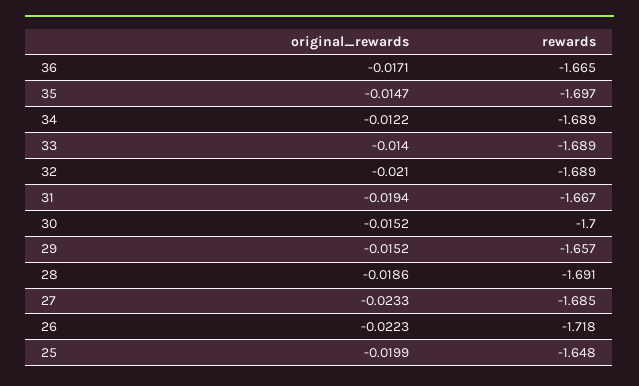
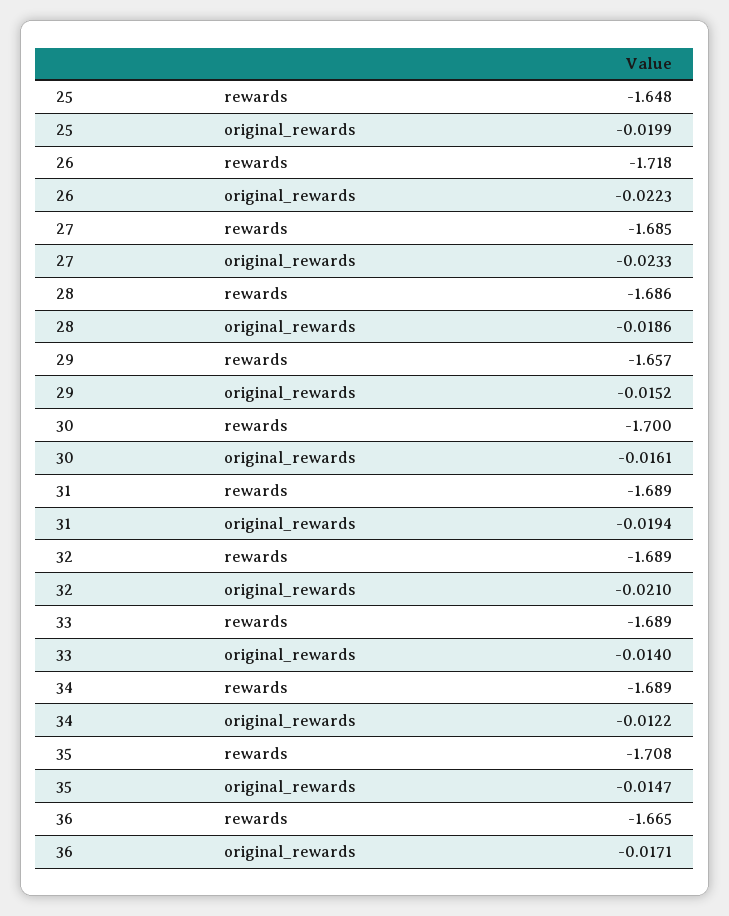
  {
    "original_rewards": {
      "36": -0.0171,
      "35": -0.0147,
      "34": -0.0122,
      "33": -0.014,
      "32": -0.021,
      "31": -0.0194,
-     "30": -0.0152,
+     "30": -0.0161,
      "29": -0.0152,
      "28": -0.0186,
      "27": -0.0233,
      "26": -0.0223,
      "25": -0.0199
    },
    "rewards": {
      "36": -1.665,
-     "35": -1.697,
+     "35": -1.708,
      "34": -1.689,
      "33": -1.689,
      "32": -1.689,
-     "31": -1.667,
+     "31": -1.689,
      "30": -1.7,
      "29": -1.657,
-     "28": -1.691,
+     "28": -1.686,
      "27": -1.685,
      "26": -1.718,
      "25": -1.648
    }
  }

